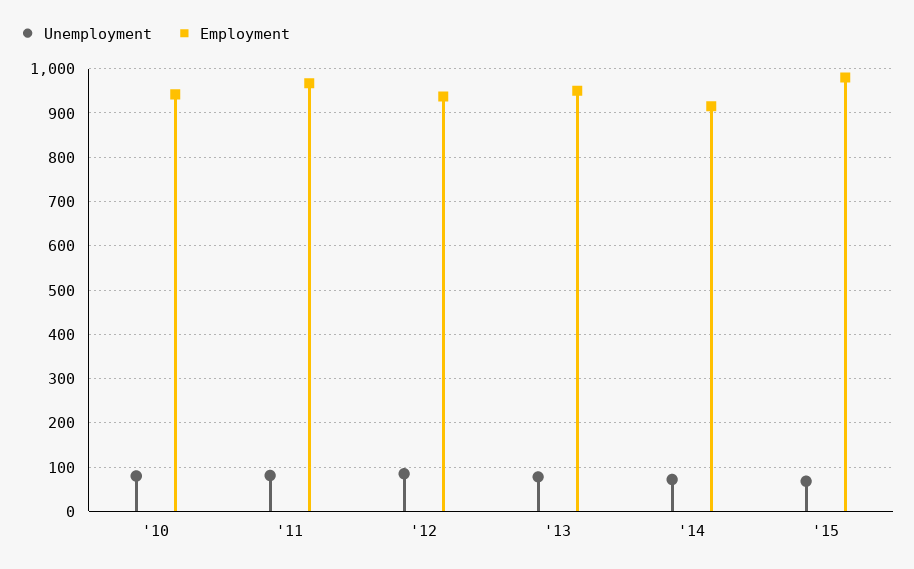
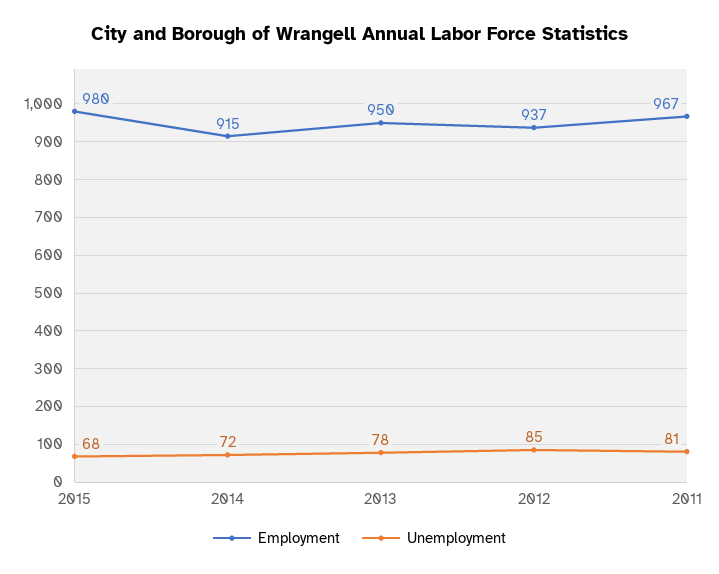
  {
    "Unemployment": {
-     "'10": 80,
      "'11": 81,
      "'12": 85,
      "'13": 78,
      "'14": 72,
      "'15": 68
    },
    "Employment": {
-     "'10": 940,
      "'11": 967,
      "'12": 937,
      "'13": 950,
      "'14": 915,
      "'15": 980
    }
  }

